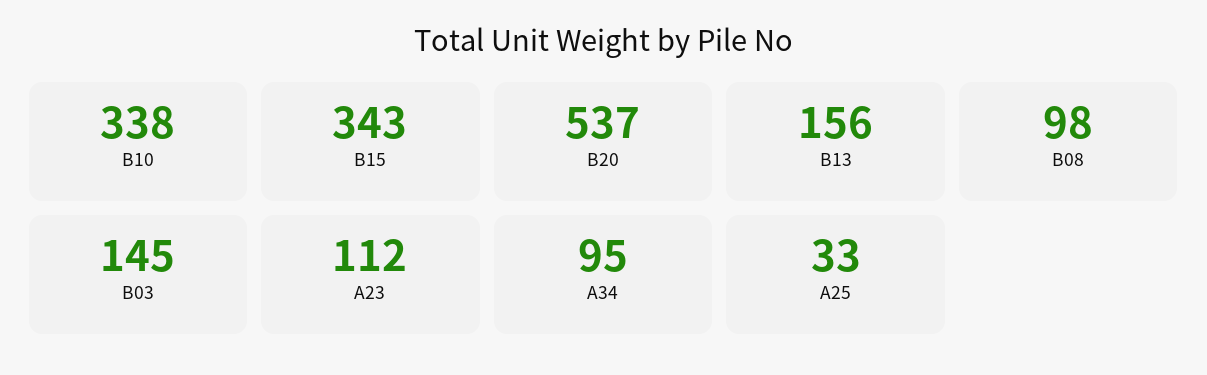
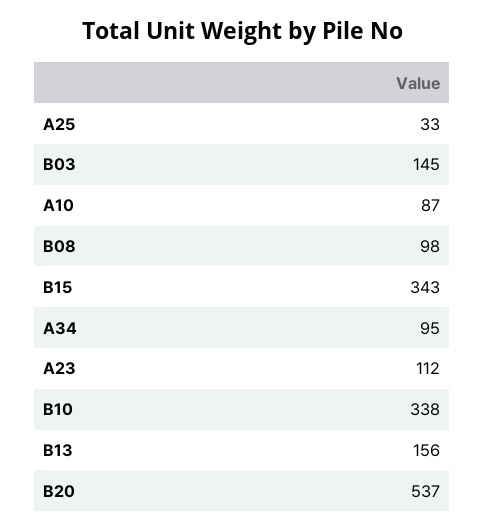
  {
    "B10": 338,
    "B15": 343,
    "B20": 537,
    "B13": 156,
    "B08": 98,
    "B03": 145,
    "A23": 112,
    "A34": 95,
-   "A25": 33
+   "A25": 33,
+   "A10": 87
  }

